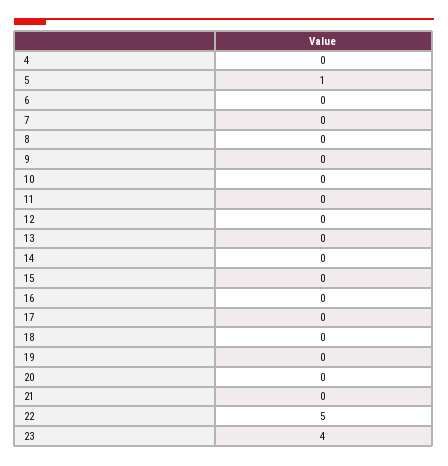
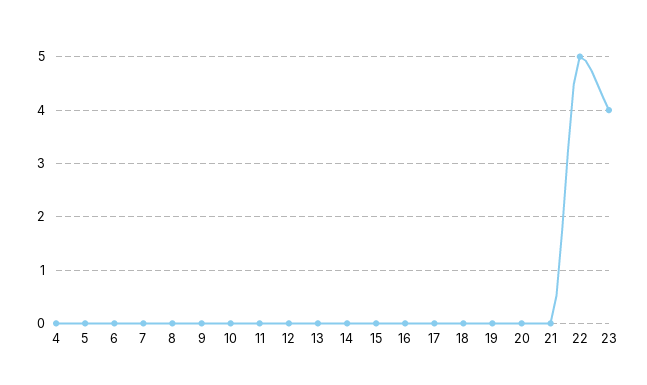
  {
    "4": 0,
-   "5": 1,
+   "5": 0,
    "6": 0,
    "7": 0,
    "8": 0,
    "9": 0,
    "10": 0,
    "11": 0,
    "12": 0,
    "13": 0,
    "14": 0,
    "15": 0,
    "16": 0,
    "17": 0,
    "18": 0,
    "19": 0,
    "20": 0,
    "21": 0,
    "22": 5,
    "23": 4
  }

